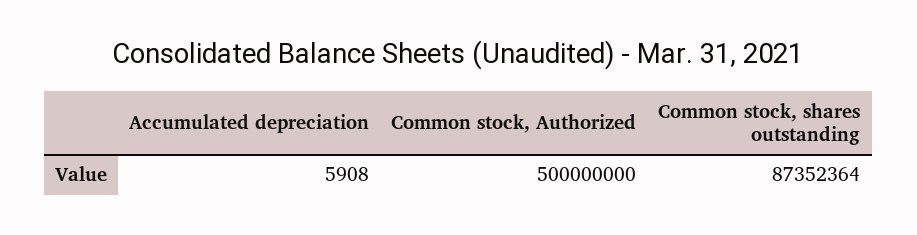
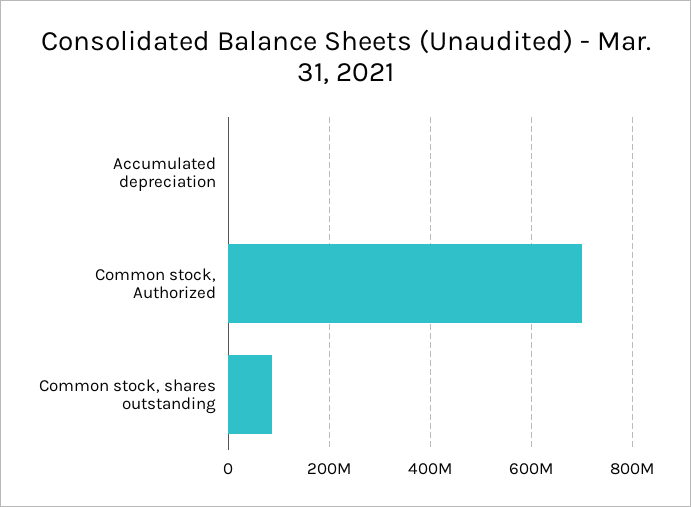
  {
    "Accumulated depreciation": 5908,
-   "Common stock, Authorized": 500000000,
+   "Common stock, Authorized": 700000000,
    "Common stock, shares outstanding": 87352364
  }

